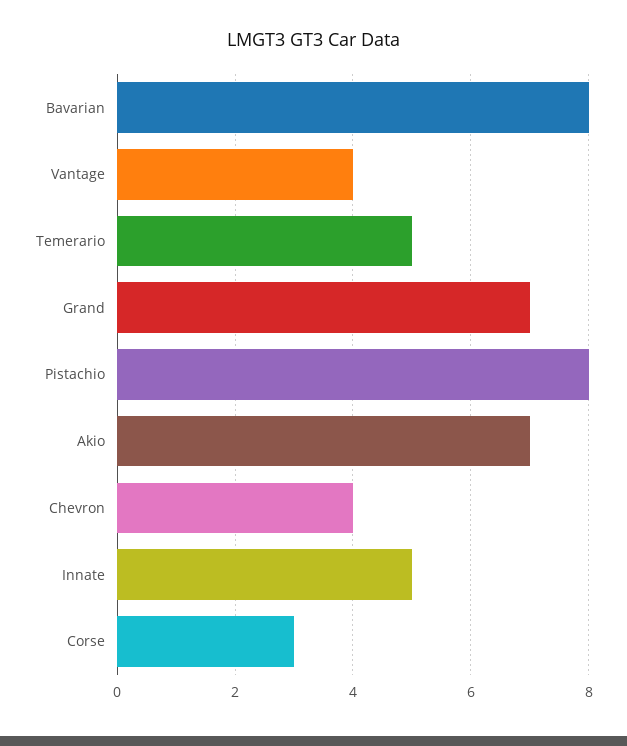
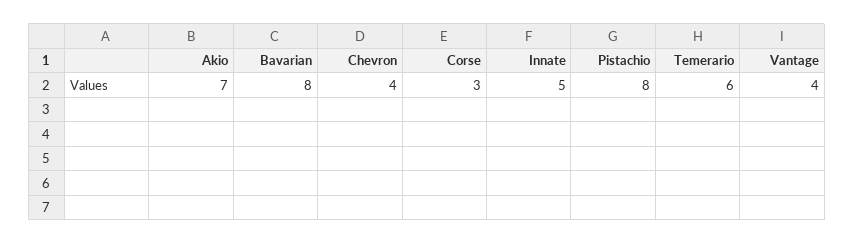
  {
    "Bavarian": 8,
    "Vantage": 4,
-   "Temerario": 5,
+   "Temerario": 6,
-   "Grand": 7,
    "Pistachio": 8,
    "Akio": 7,
    "Chevron": 4,
    "Innate": 5,
    "Corse": 3
  }

